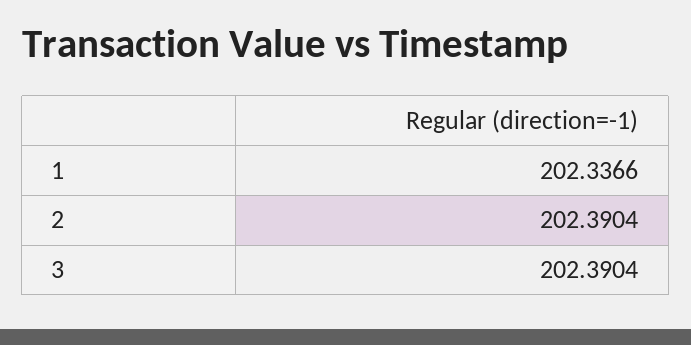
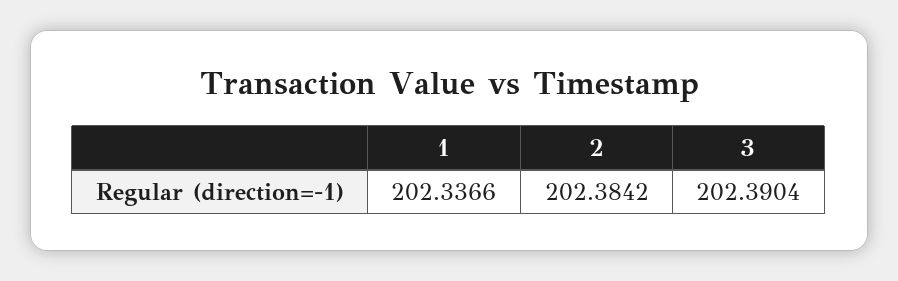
  {
    "1": 202.3366,
-   "2": 202.3904,
+   "2": 202.3842,
    "3": 202.3904
  }

